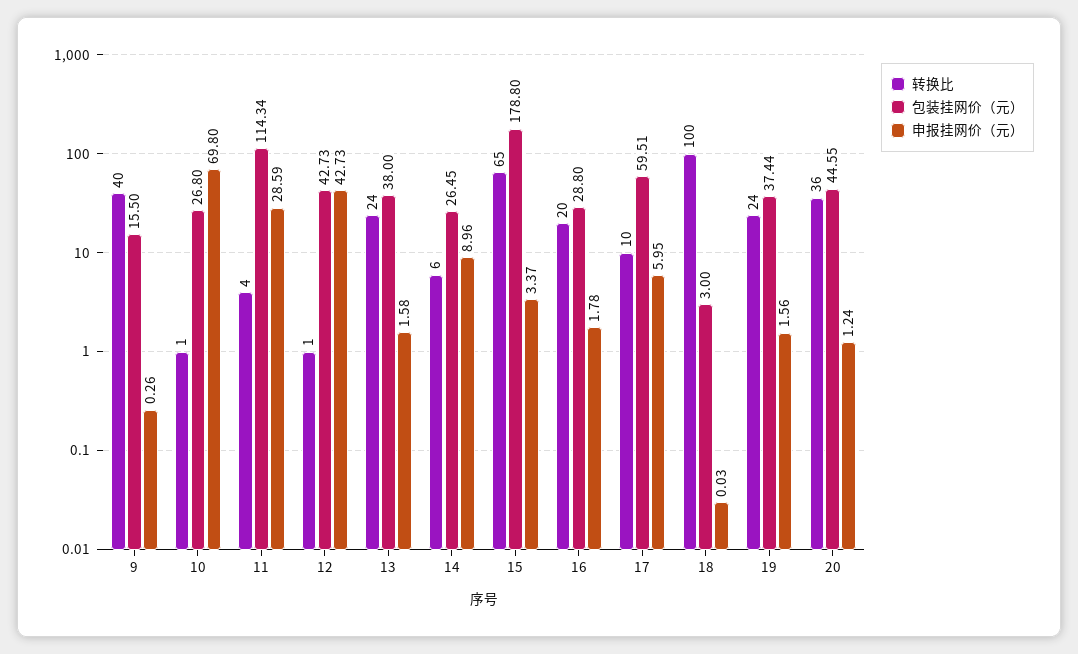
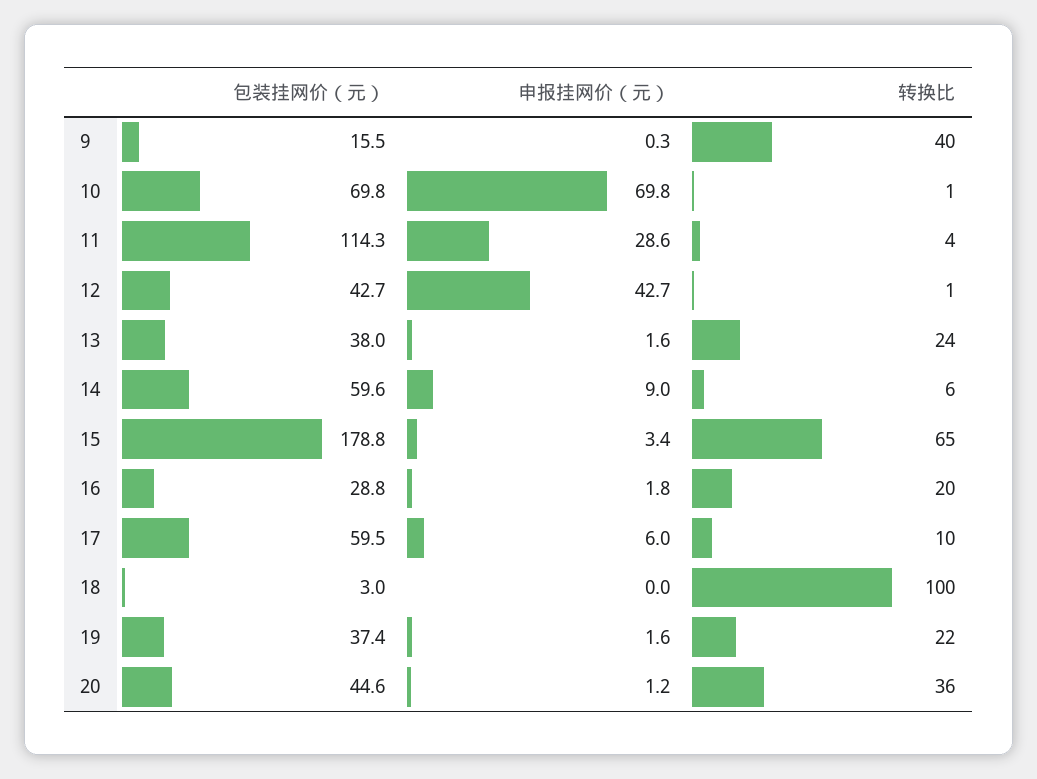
  {
    "转换比": {
      "9": 40,
      "10": 1,
      "11": 4,
      "12": 1,
      "13": 24,
      "14": 6,
      "15": 65,
      "16": 20,
      "17": 10,
      "18": 100,
-     "19": 24,
+     "19": 22,
      "20": 36
    },
    "包装挂网价（元）": {
      "9": 15.5,
-     "10": 26.8,
+     "10": 69.8,
      "11": 114.34,
      "12": 42.73,
      "13": 38,
-     "14": 26.45,
+     "14": 59.6,
      "15": 178.8,
      "16": 28.8,
      "17": 59.51,
      "18": 3,
      "19": 37.44,
      "20": 44.55
    },
    "申报挂网价（元）": {
      "9": 0.26,
      "10": 69.8,
      "11": 28.59,
      "12": 42.73,
      "13": 1.58,
      "14": 8.96,
      "15": 3.37,
      "16": 1.78,
      "17": 5.95,
      "18": 0.03,
      "19": 1.56,
      "20": 1.24
    }
  }

